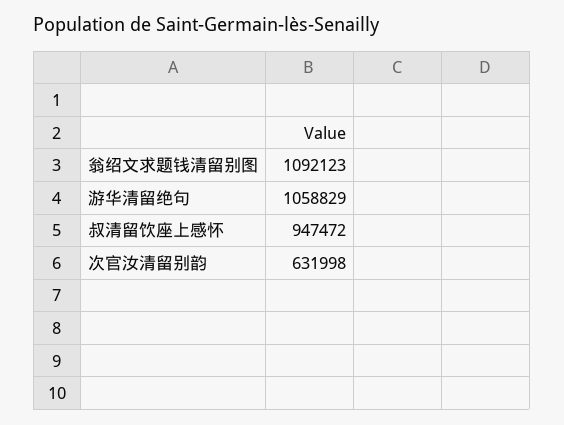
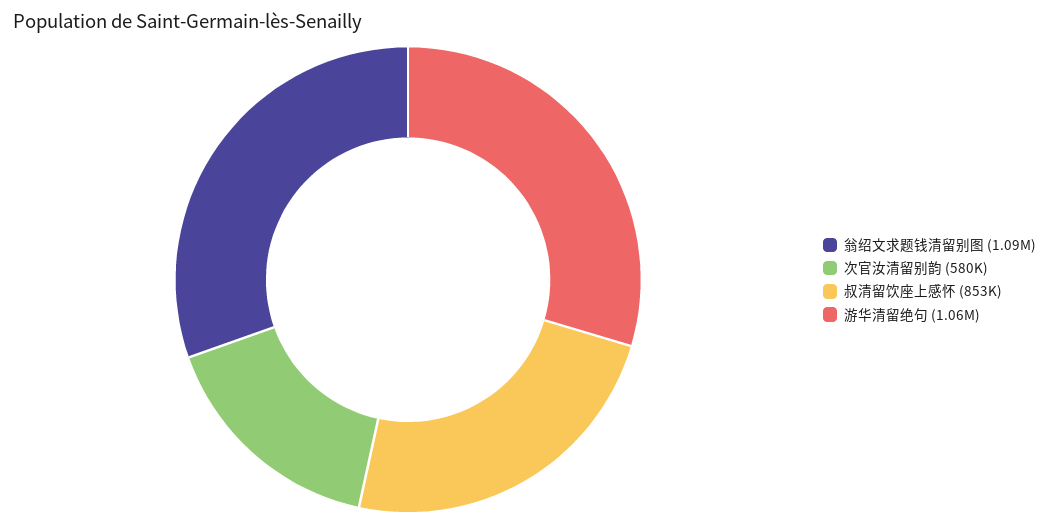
  {
    "翁绍文求题钱清留别图": 1092123,
    "游华清留绝句": 1058829,
-   "叔清留饮座上感怀": 947472,
+   "叔清留饮座上感怀": 853000,
-   "次官汝清留别韵": 631998
+   "次官汝清留别韵": 580000
  }

